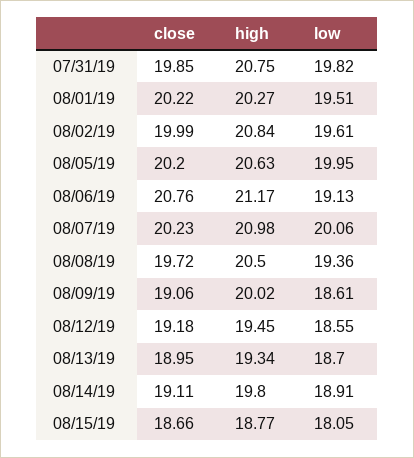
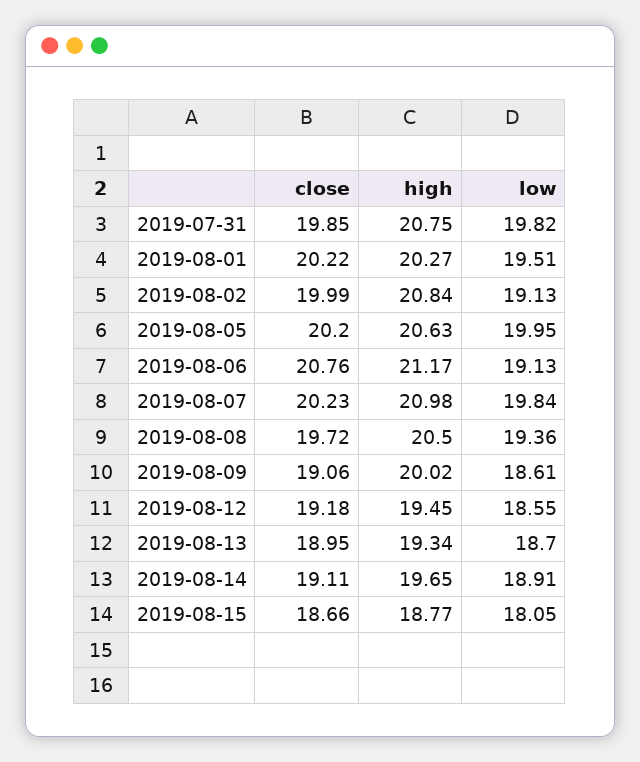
  {
    "close": {
      "07/31/19": 19.85,
      "08/01/19": 20.22,
      "08/02/19": 19.99,
      "08/05/19": 20.2,
      "08/06/19": 20.76,
      "08/07/19": 20.23,
      "08/08/19": 19.72,
      "08/09/19": 19.06,
      "08/12/19": 19.18,
      "08/13/19": 18.95,
      "08/14/19": 19.11,
      "08/15/19": 18.66
    },
    "high": {
      "07/31/19": 20.75,
      "08/01/19": 20.27,
      "08/02/19": 20.84,
      "08/05/19": 20.63,
      "08/06/19": 21.17,
      "08/07/19": 20.98,
      "08/08/19": 20.5,
      "08/09/19": 20.02,
      "08/12/19": 19.45,
      "08/13/19": 19.34,
-     "08/14/19": 19.8,
+     "08/14/19": 19.65,
      "08/15/19": 18.77
    },
    "low": {
      "07/31/19": 19.82,
      "08/01/19": 19.51,
-     "08/02/19": 19.61,
+     "08/02/19": 19.13,
      "08/05/19": 19.95,
      "08/06/19": 19.13,
-     "08/07/19": 20.06,
+     "08/07/19": 19.84,
      "08/08/19": 19.36,
      "08/09/19": 18.61,
      "08/12/19": 18.55,
      "08/13/19": 18.7,
      "08/14/19": 18.91,
      "08/15/19": 18.05
    }
  }

